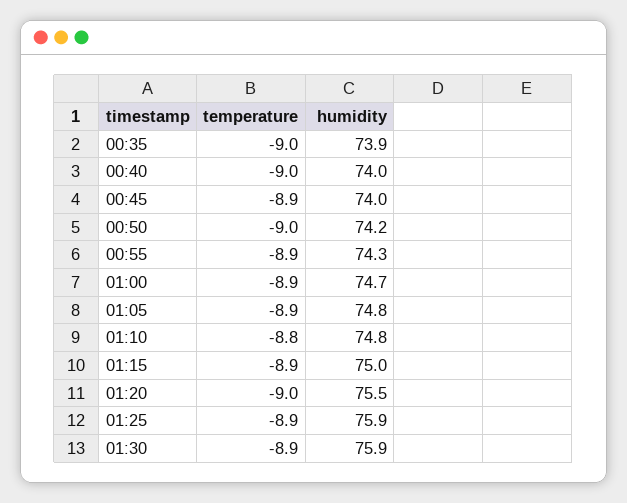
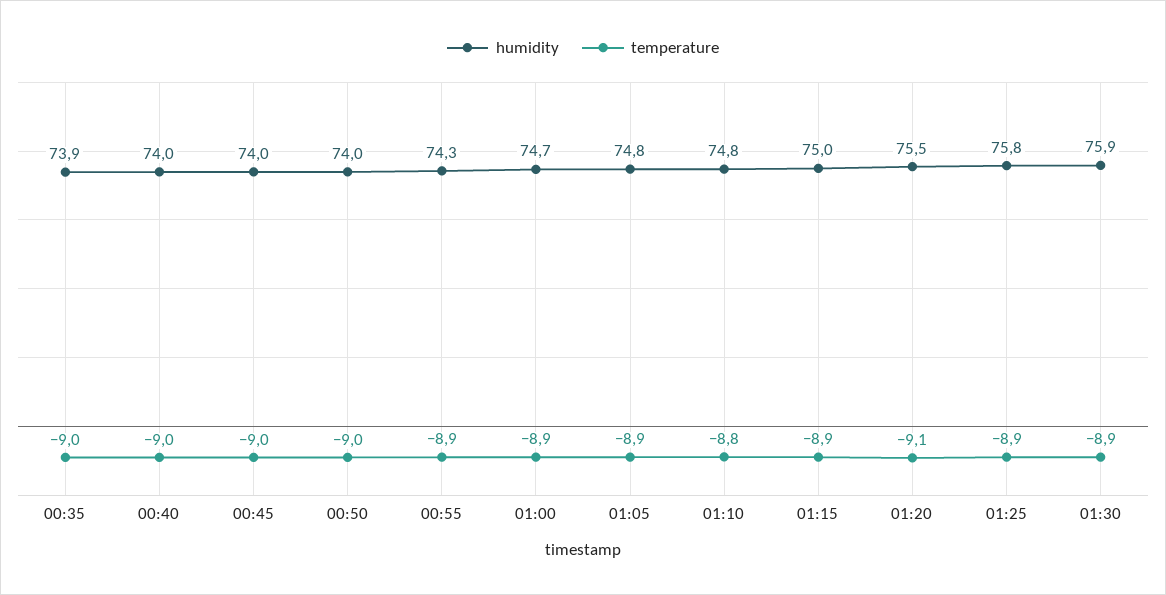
  {
    "temperature": {
      "00:35": -9,
      "00:40": -9,
-     "00:45": -8.9,
+     "00:45": -9,
      "00:50": -9,
      "00:55": -8.9,
      "01:00": -8.9,
      "01:05": -8.9,
      "01:10": -8.8,
      "01:15": -8.9,
-     "01:20": -9,
+     "01:20": -9.1,
      "01:25": -8.9,
      "01:30": -8.9
    },
    "humidity": {
      "00:35": 73.9,
      "00:40": 74,
      "00:45": 74,
-     "00:50": 74.2,
+     "00:50": 74,
      "00:55": 74.3,
      "01:00": 74.7,
      "01:05": 74.8,
      "01:10": 74.8,
      "01:15": 75,
      "01:20": 75.5,
-     "01:25": 75.9,
+     "01:25": 75.8,
      "01:30": 75.9
    }
  }

